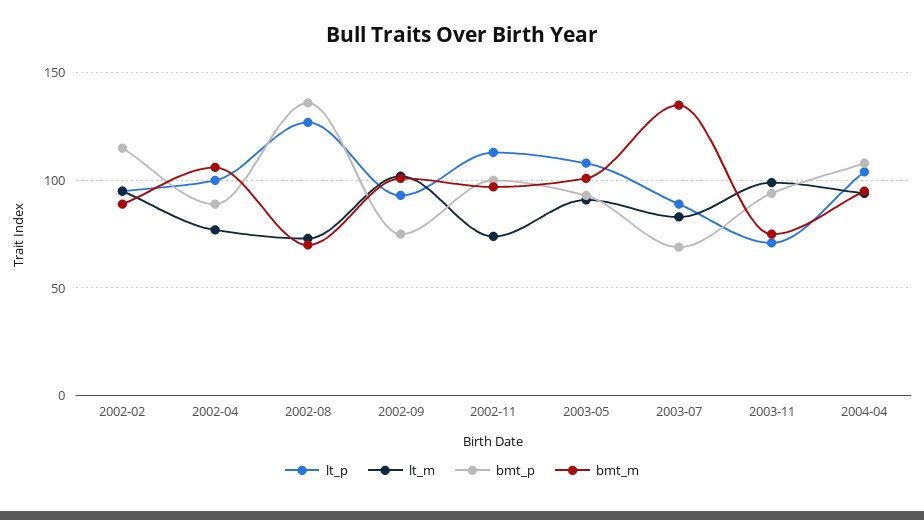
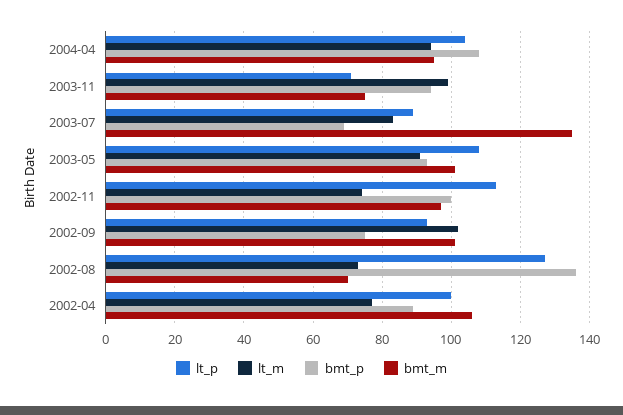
  {
    "lt_p": {
-     "2002-02": 95,
      "2002-04": 100,
      "2002-08": 125,
      "2002-09": 95,
      "2002-11": 115,
      "2003-05": 110,
      "2003-07": 90,
      "2003-11": 70,
      "2004-04": 105
    },
    "lt_m": {
-     "2002-02": 95,
      "2002-04": 75,
      "2002-08": 75,
      "2002-09": 100,
      "2002-11": 75,
      "2003-05": 90,
      "2003-07": 85,
      "2003-11": 100,
      "2004-04": 95
    },
    "bmt_p": {
-     "2002-02": 115,
      "2002-04": 90,
      "2002-08": 135,
      "2002-09": 75,
      "2002-11": 100,
      "2003-05": 95,
      "2003-07": 70,
      "2003-11": 95,
      "2004-04": 110
    },
    "bmt_m": {
-     "2002-02": 90,
      "2002-04": 105,
      "2002-08": 70,
      "2002-09": 100,
      "2002-11": 95,
      "2003-05": 100,
      "2003-07": 135,
      "2003-11": 75,
      "2004-04": 95
    }
  }

